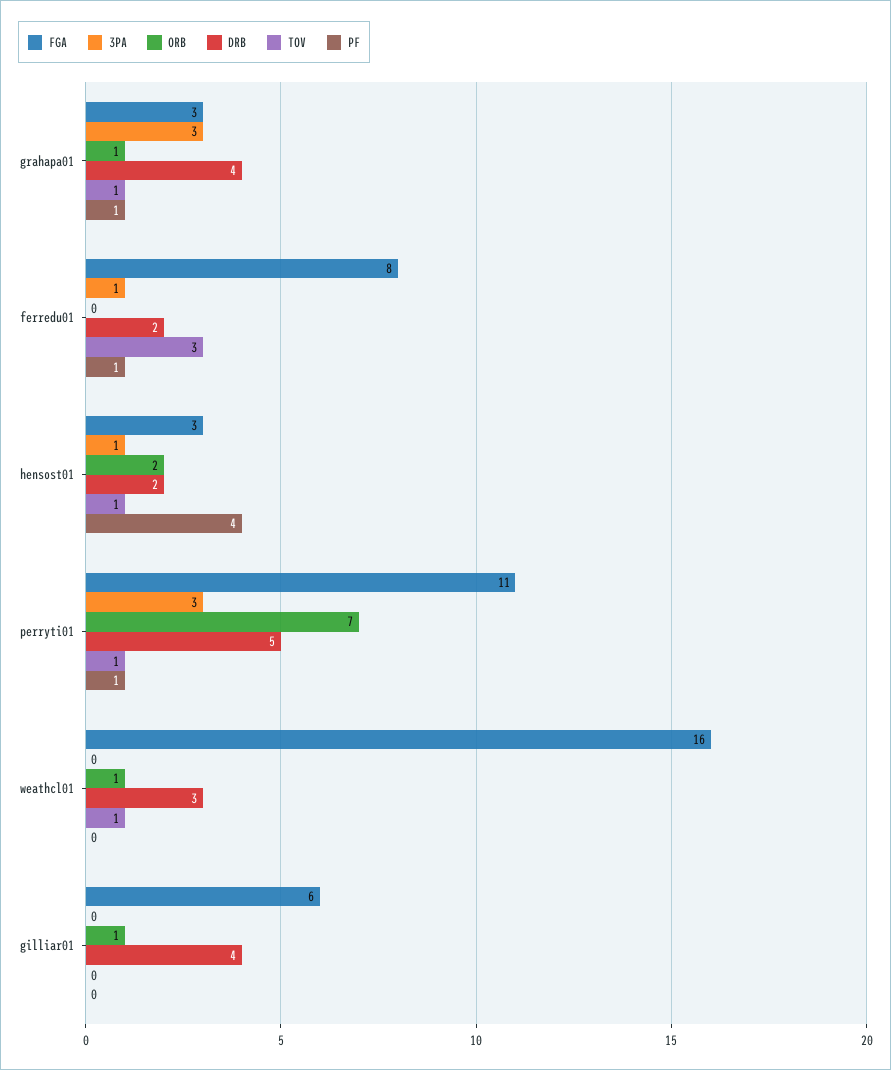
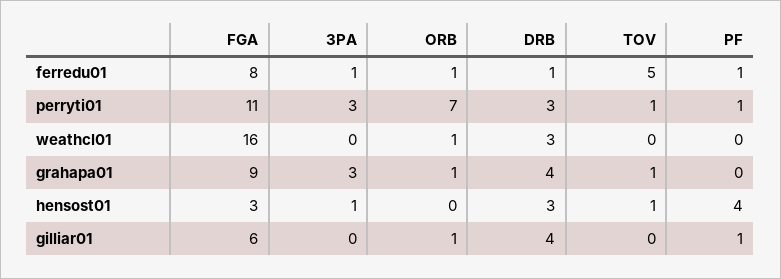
  {
    "FGA": {
-     "grahapa01": 3,
+     "grahapa01": 9,
      "ferredu01": 8,
      "hensost01": 3,
      "perryti01": 11,
      "weathcl01": 16,
      "gilliar01": 6
    },
    "3PA": {
      "grahapa01": 3,
      "ferredu01": 1,
      "hensost01": 1,
      "perryti01": 3,
      "weathcl01": 0,
      "gilliar01": 0
    },
    "ORB": {
      "grahapa01": 1,
-     "ferredu01": 0,
+     "ferredu01": 1,
-     "hensost01": 2,
+     "hensost01": 0,
      "perryti01": 7,
      "weathcl01": 1,
      "gilliar01": 1
    },
    "DRB": {
      "grahapa01": 4,
-     "ferredu01": 2,
+     "ferredu01": 1,
-     "hensost01": 2,
+     "hensost01": 3,
-     "perryti01": 5,
+     "perryti01": 3,
      "weathcl01": 3,
      "gilliar01": 4
    },
    "TOV": {
      "grahapa01": 1,
-     "ferredu01": 3,
+     "ferredu01": 5,
      "hensost01": 1,
      "perryti01": 1,
-     "weathcl01": 1,
+     "weathcl01": 0,
      "gilliar01": 0
    },
    "PF": {
-     "grahapa01": 1,
+     "grahapa01": 0,
      "ferredu01": 1,
      "hensost01": 4,
      "perryti01": 1,
      "weathcl01": 0,
-     "gilliar01": 0
+     "gilliar01": 1
    }
  }

